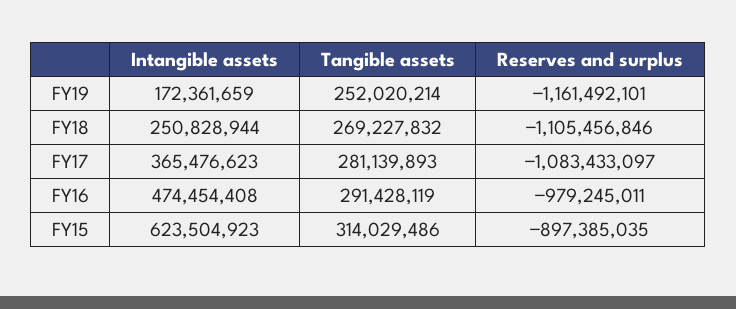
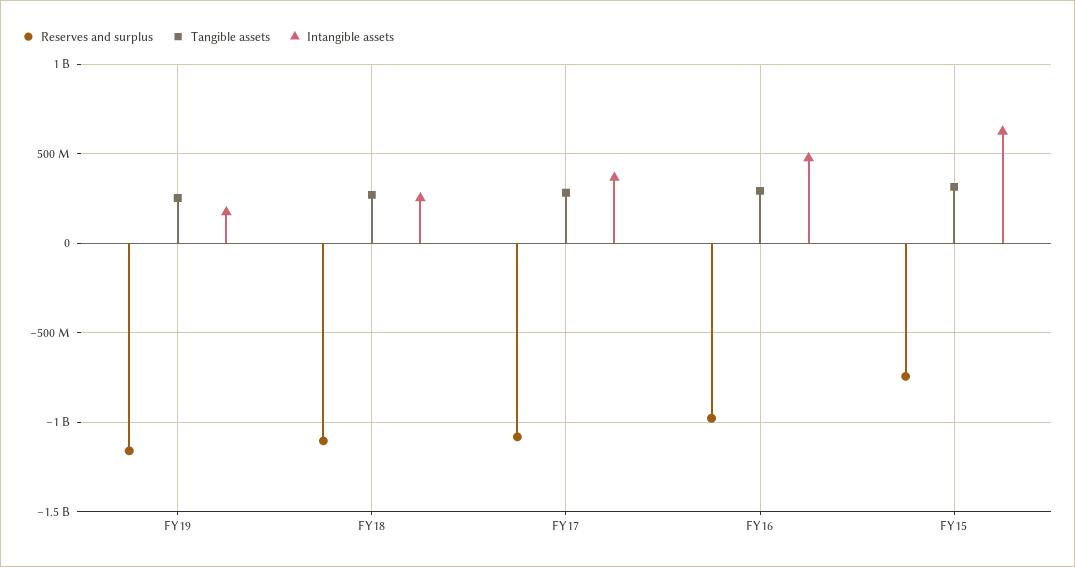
  {
    "Intangible assets": {
      "FY19": 172361659,
      "FY18": 250828944,
      "FY17": 365476623,
      "FY16": 474454408,
      "FY15": 623504923
    },
    "Tangible assets": {
      "FY19": 252020214,
      "FY18": 269227832,
      "FY17": 281139893,
      "FY16": 291428119,
      "FY15": 314029486
    },
    "Reserves and surplus": {
      "FY19": -1161492101,
      "FY18": -1105456846,
      "FY17": -1083433097,
      "FY16": -979245011,
-     "FY15": -897385035
+     "FY15": -750000000
    }
  }

